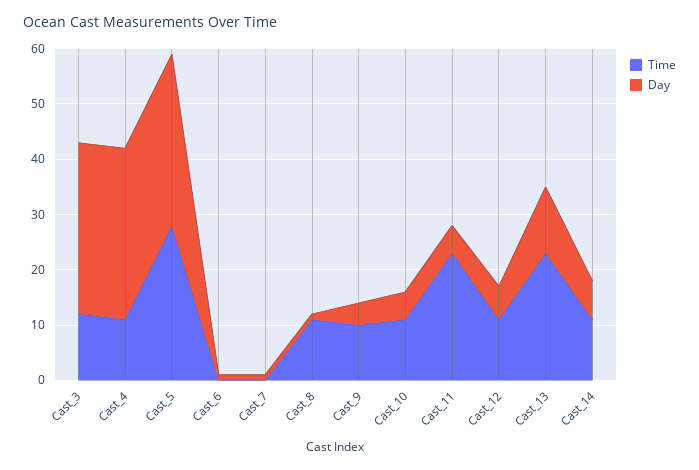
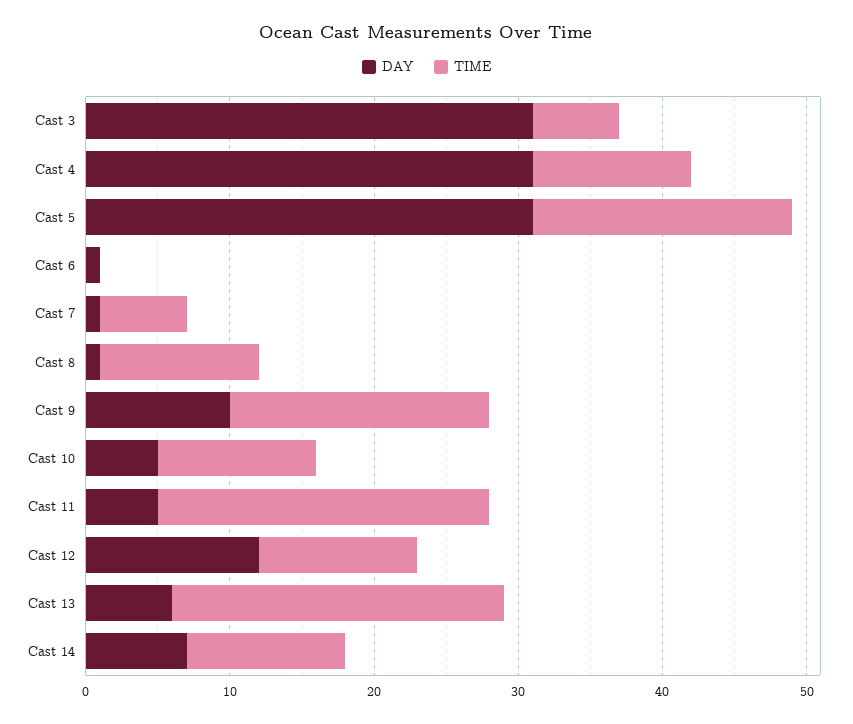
  {
    "Time": {
-     "Cast_3": 12,
+     "Cast_3": 6,
      "Cast_4": 12,
-     "Cast_5": 28,
+     "Cast_5": 18,
      "Cast_6": 0,
-     "Cast_7": 0,
+     "Cast_7": 6,
      "Cast_8": 12,
-     "Cast_9": 10,
+     "Cast_9": 18,
      "Cast_10": 12,
      "Cast_11": 24,
      "Cast_12": 12,
      "Cast_13": 24,
      "Cast_14": 12
    },
    "Day": {
      "Cast_3": 32,
      "Cast_4": 32,
      "Cast_5": 32,
      "Cast_6": 2,
      "Cast_7": 2,
      "Cast_8": 2,
-     "Cast_9": 4,
+     "Cast_9": 10,
      "Cast_10": 6,
      "Cast_11": 6,
-     "Cast_12": 6,
+     "Cast_12": 12,
-     "Cast_13": 12,
+     "Cast_13": 6,
      "Cast_14": 8
    }
  }

